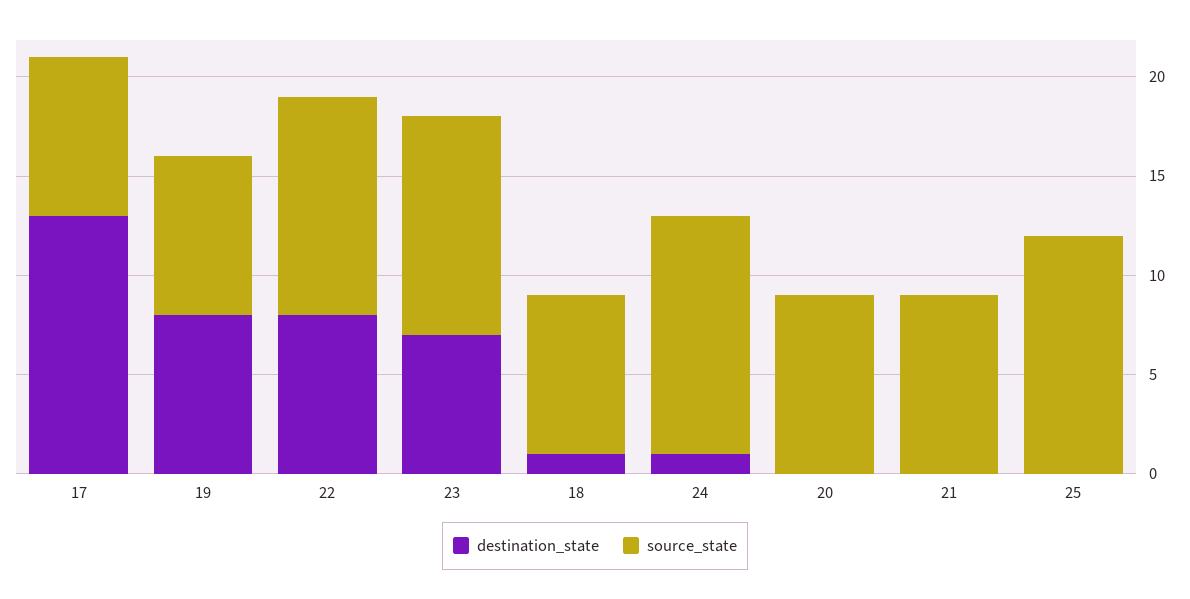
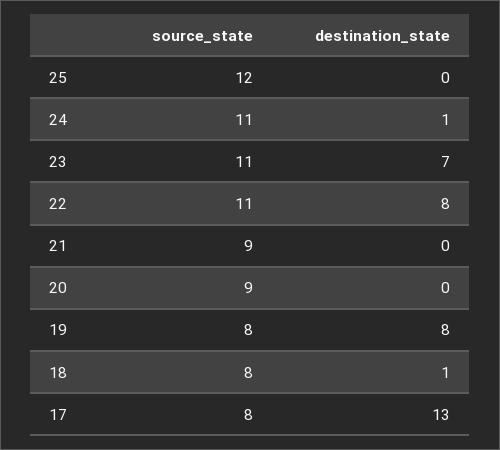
  {
    "destination_state": {
      "17": 13,
      "19": 8,
      "22": 8,
      "23": 7,
      "18": 1,
      "24": 1,
      "20": 0,
      "21": 0,
      "25": 0
    },
    "source_state": {
      "17": 8,
      "19": 8,
      "22": 11,
      "23": 11,
      "18": 8,
-     "24": 12,
+     "24": 11,
      "20": 9,
      "21": 9,
      "25": 12
    }
  }

